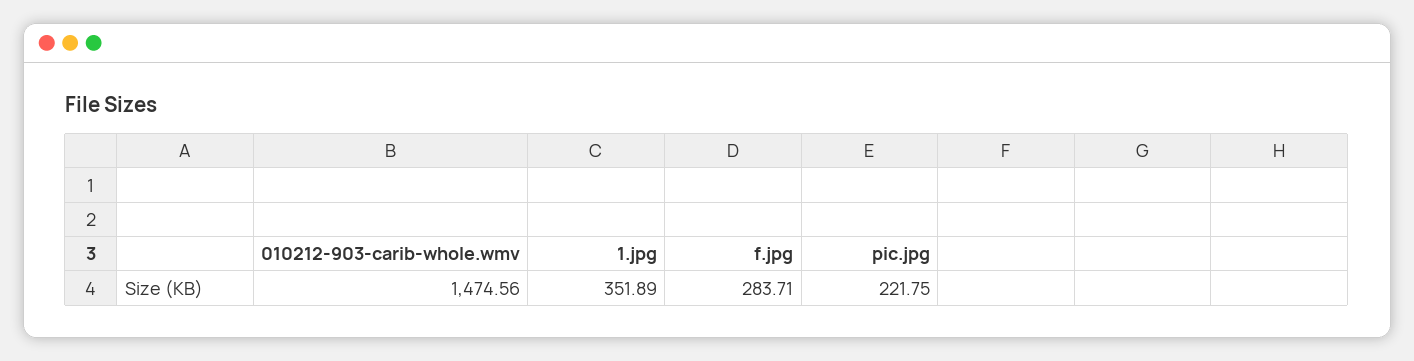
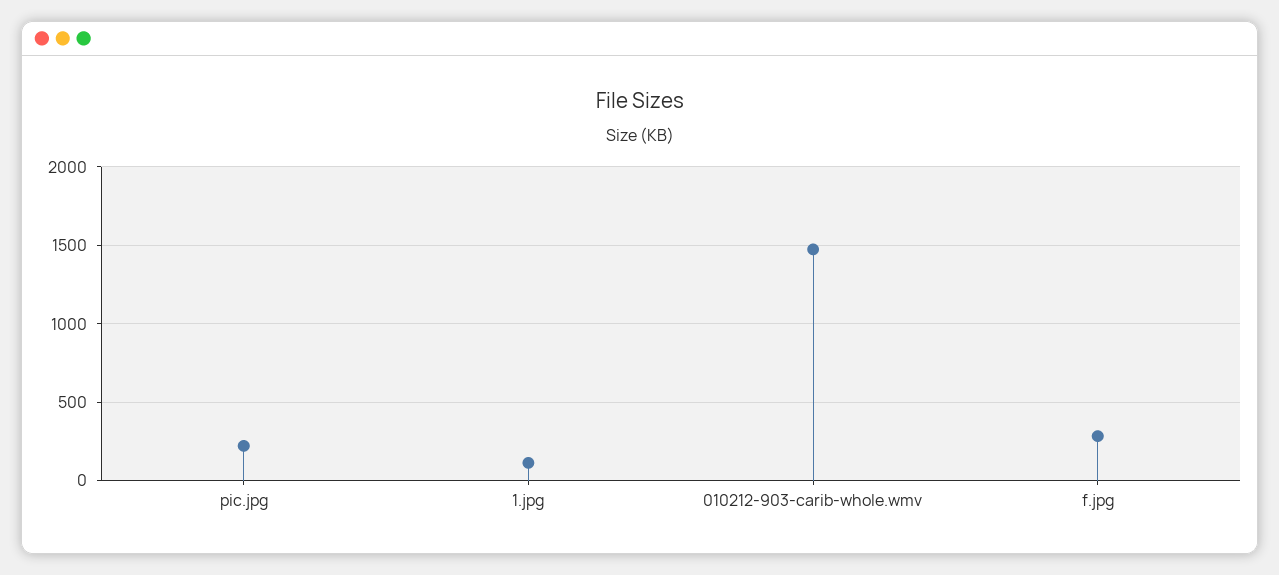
  {
    "010212-903-carib-whole.wmv": 1474.56,
-   "1.jpg": 351.89,
+   "1.jpg": 100,
    "f.jpg": 283.71,
    "pic.jpg": 221.75
  }

